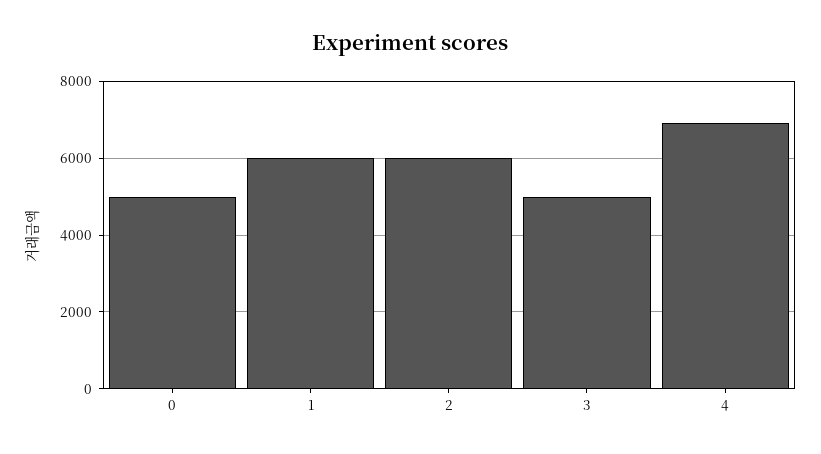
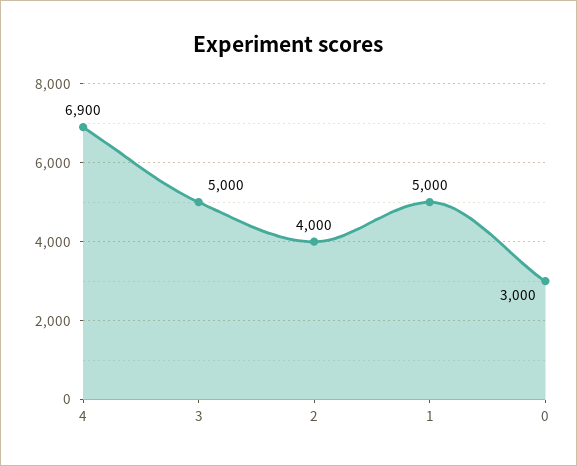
  {
-   "0": 5000,
+   "0": 3000,
-   "1": 6000,
+   "1": 5000,
-   "2": 6000,
+   "2": 4000,
    "3": 5000,
    "4": 6900
  }

